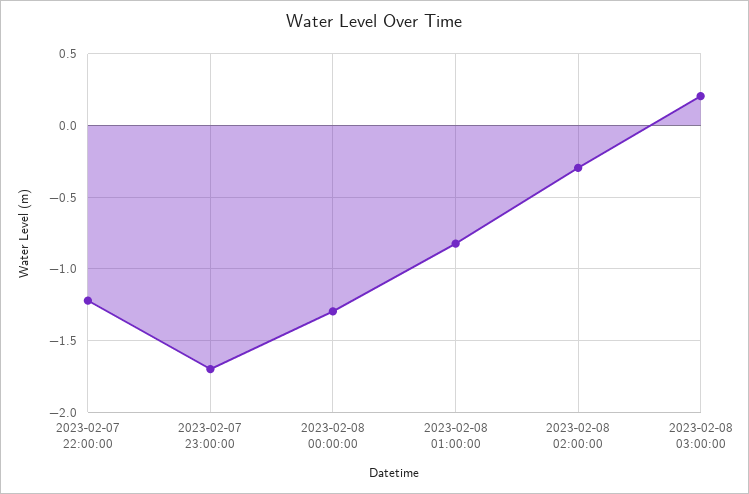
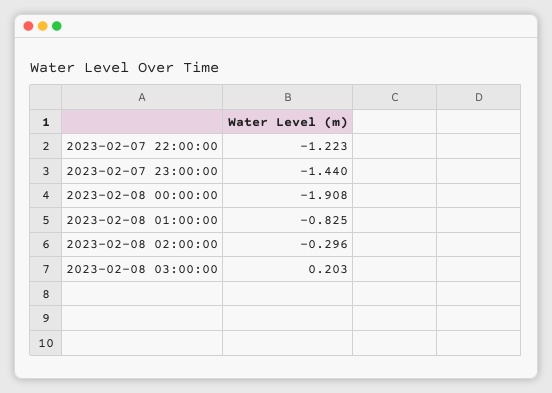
  {
    "2023-02-07 22:00:00": -1.223,
-   "2023-02-07 23:00:00": -1.7,
+   "2023-02-07 23:00:00": -1.44,
-   "2023-02-08 00:00:00": -1.3,
+   "2023-02-08 00:00:00": -1.908,
    "2023-02-08 01:00:00": -0.825,
    "2023-02-08 02:00:00": -0.296,
    "2023-02-08 03:00:00": 0.203
  }

